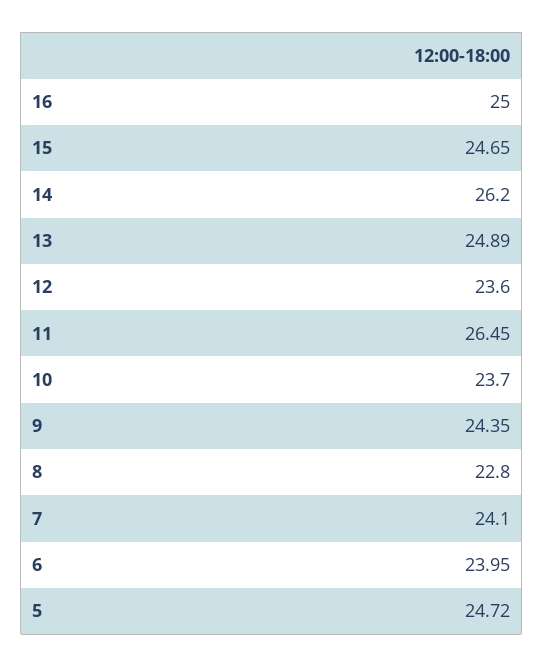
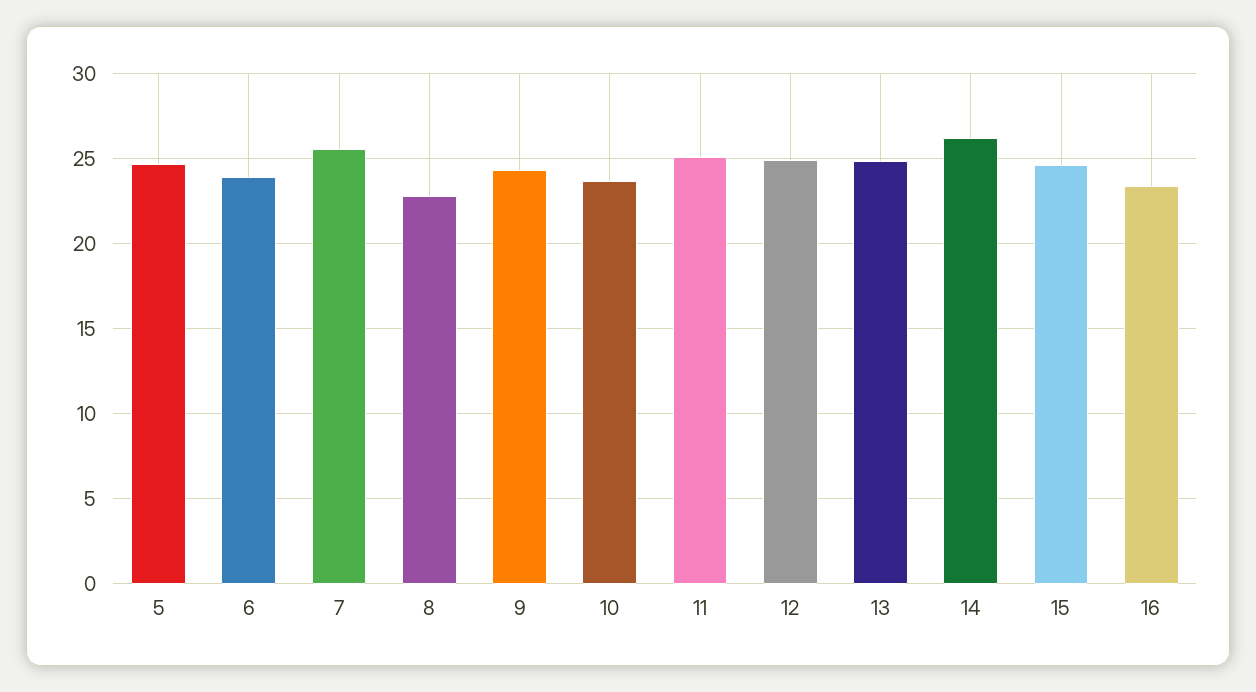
  {
-   "16": 25,
+   "16": 23.5,
    "15": 24.65,
    "14": 26.2,
    "13": 24.89,
-   "12": 23.6,
+   "12": 25,
-   "11": 26.45,
+   "11": 25,
    "10": 23.7,
    "9": 24.35,
    "8": 22.8,
-   "7": 24.1,
+   "7": 25.5,
    "6": 23.95,
    "5": 24.72
  }

